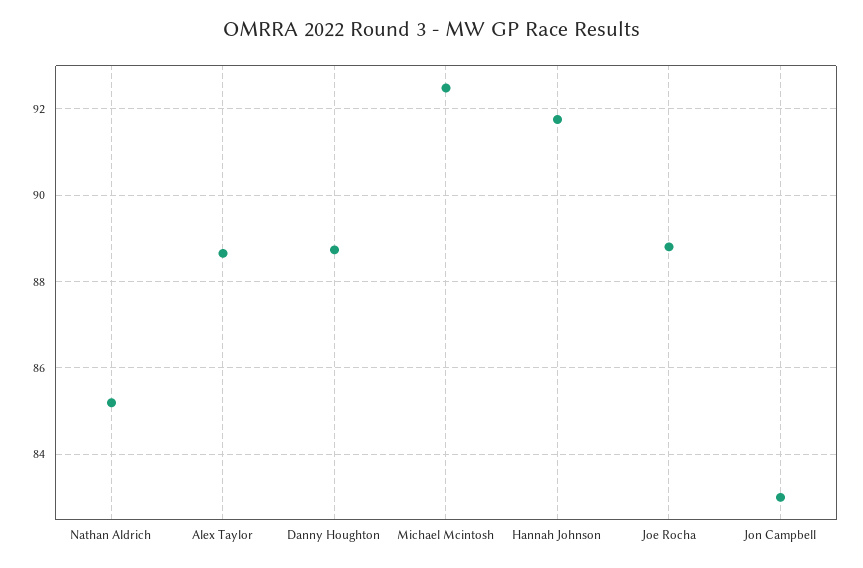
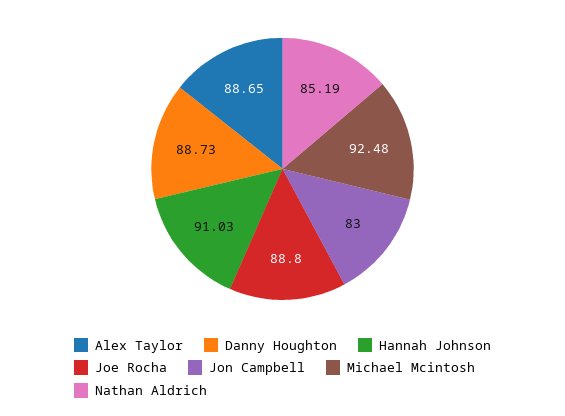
  {
    "Nathan Aldrich": 85.19,
    "Alex Taylor": 88.65,
    "Danny Houghton": 88.73,
    "Michael Mcintosh": 92.48,
-   "Hannah Johnson": 91.8,
+   "Hannah Johnson": 91.03,
    "Joe Rocha": 88.8,
    "Jon Campbell": 83
  }

